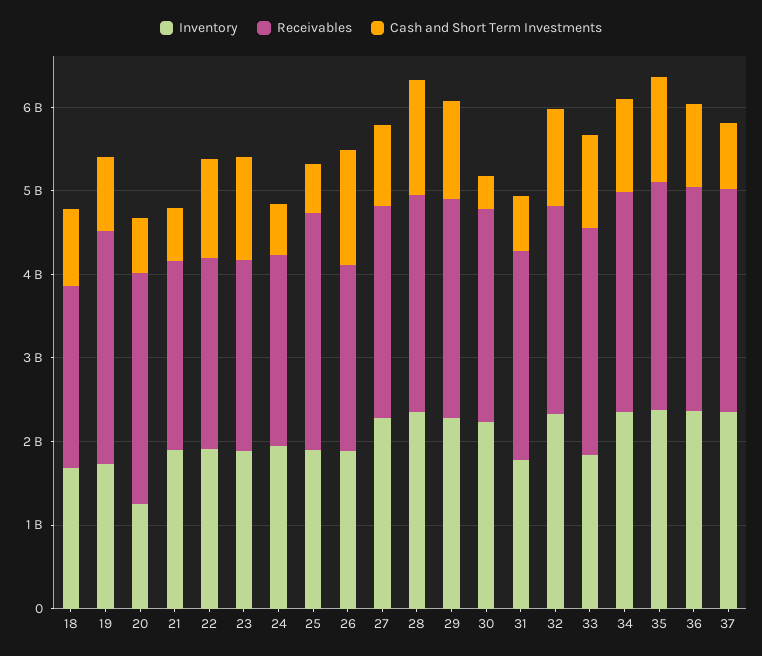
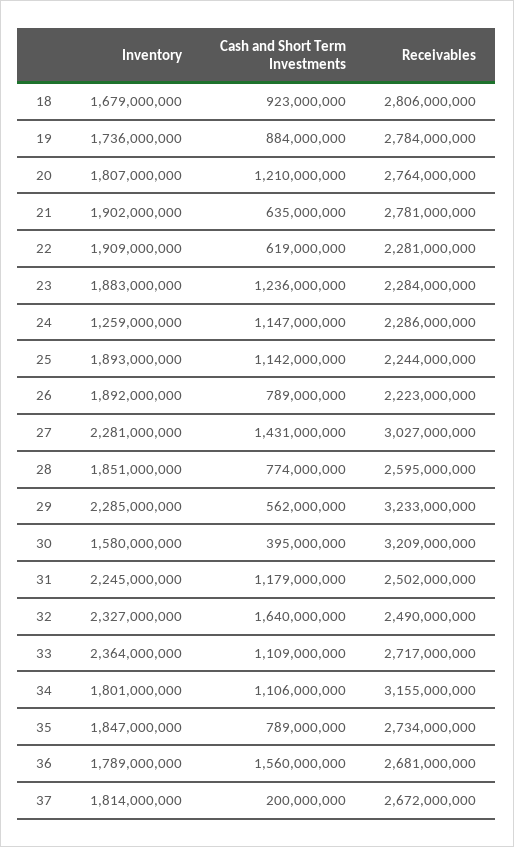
  {
    "Inventory": {
      "18": 1679000000,
      "19": 1736000000,
-     "20": 1200000000,
+     "20": 1807000000,
      "21": 1902000000,
      "22": 1909000000,
      "23": 1883000000,
-     "24": 2000000000,
+     "24": 1259000000,
      "25": 1893000000,
      "26": 1892000000,
      "27": 2281000000,
-     "28": 2400000000,
+     "28": 1851000000,
      "29": 2285000000,
-     "30": 2200000000,
+     "30": 1580000000,
-     "31": 1800000000,
+     "31": 2245000000,
      "32": 2327000000,
-     "33": 1800000000,
+     "33": 2364000000,
-     "34": 2400000000,
+     "34": 1801000000,
-     "35": 2400000000,
+     "35": 1847000000,
-     "36": 2400000000,
+     "36": 1789000000,
-     "37": 2400000000
+     "37": 1814000000
    },
    "Receivables": {
-     "18": 2200000000,
+     "18": 2806000000,
      "19": 2784000000,
      "20": 2764000000,
-     "21": 2200000000,
+     "21": 2781000000,
      "22": 2281000000,
      "23": 2284000000,
      "24": 2286000000,
-     "25": 2800000000,
+     "25": 2244000000,
      "26": 2223000000,
-     "27": 2600000000,
+     "27": 3027000000,
      "28": 2595000000,
-     "29": 2600000000,
+     "29": 3233000000,
-     "30": 2600000000,
+     "30": 3209000000,
      "31": 2502000000,
      "32": 2490000000,
      "33": 2717000000,
-     "34": 2600000000,
+     "34": 3155000000,
      "35": 2734000000,
      "36": 2681000000,
      "37": 2672000000
    },
    "Cash and Short Term Investments": {
      "18": 923000000,
      "19": 884000000,
-     "20": 600000000,
+     "20": 1210000000,
      "21": 635000000,
-     "22": 1200000000,
+     "22": 619000000,
      "23": 1236000000,
-     "24": 600000000,
+     "24": 1147000000,
-     "25": 600000000,
+     "25": 1142000000,
-     "26": 1400000000,
+     "26": 789000000,
-     "27": 1000000000,
+     "27": 1431000000,
-     "28": 1400000000,
+     "28": 774000000,
-     "29": 1200000000,
+     "29": 562000000,
      "30": 395000000,
-     "31": 600000000,
+     "31": 1179000000,
-     "32": 1200000000,
+     "32": 1640000000,
      "33": 1109000000,
      "34": 1106000000,
-     "35": 1200000000,
+     "35": 789000000,
-     "36": 1000000000,
+     "36": 1560000000,
-     "37": 800000000
+     "37": 200000000
    }
  }

